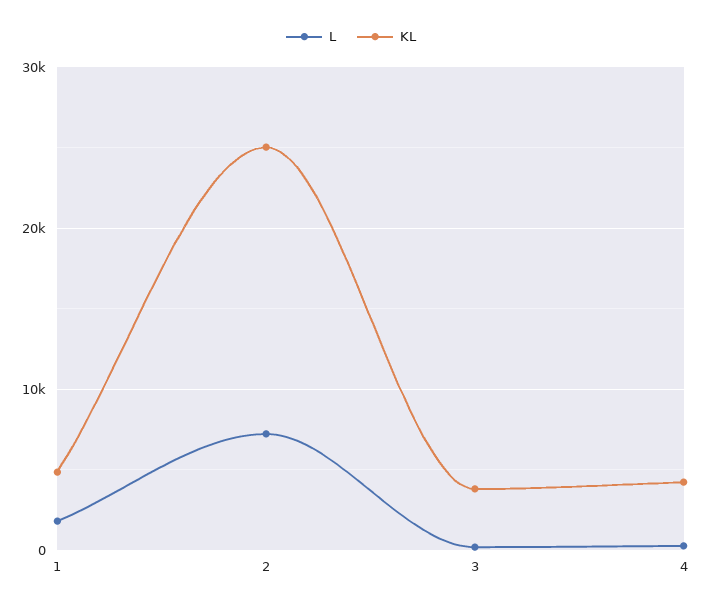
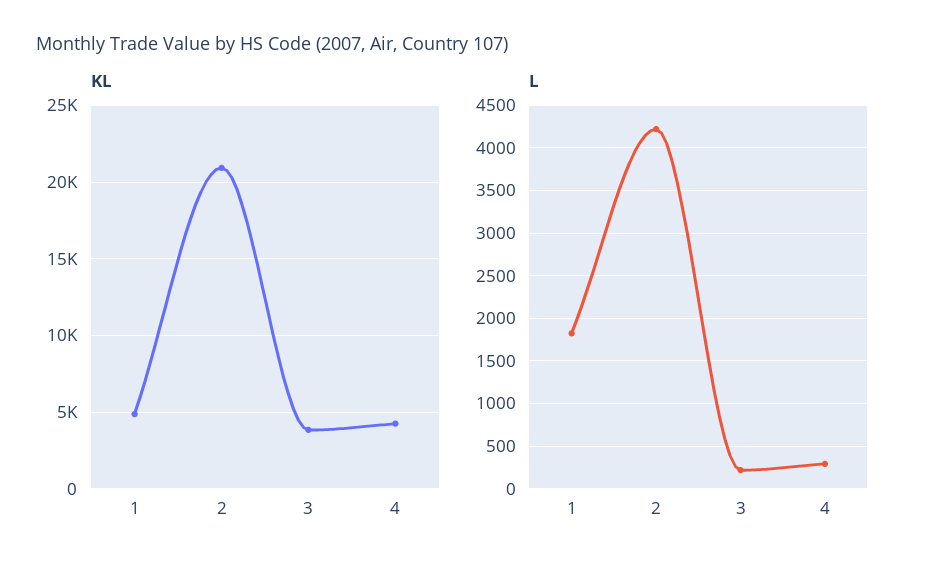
  {
    "L": {
      "1": 1800,
-     "2": 7000,
+     "2": 4200,
      "3": 200,
      "4": 300
    },
    "KL": {
      "1": 5000,
-     "2": 25000,
+     "2": 21000,
      "3": 4000,
      "4": 4000
    }
  }

